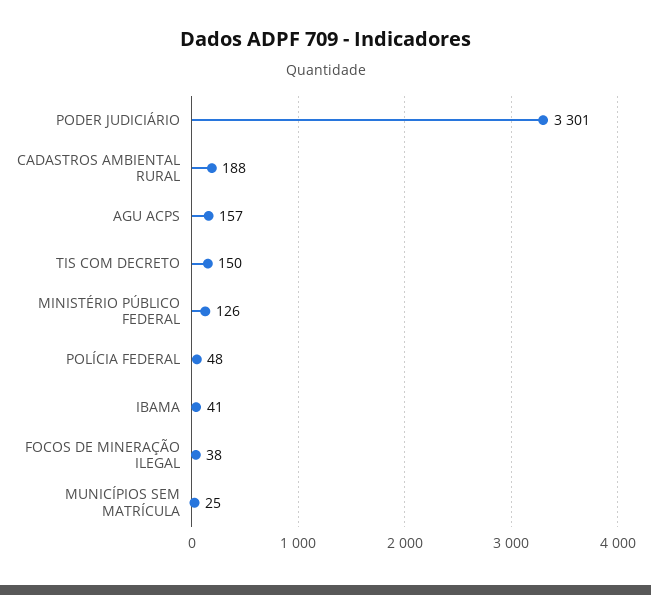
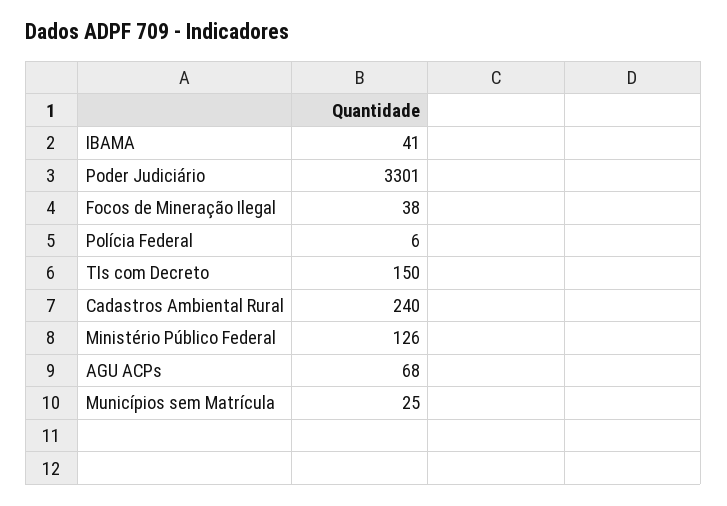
  {
    "PODER JUDICIÁRIO": 3301,
-   "CADASTROS AMBIENTAL RURAL": 188,
+   "CADASTROS AMBIENTAL RURAL": 240,
-   "AGU ACPS": 157,
+   "AGU ACPS": 68,
    "TIS COM DECRETO": 150,
    "MINISTÉRIO PÚBLICO FEDERAL": 126,
-   "POLÍCIA FEDERAL": 48,
+   "POLÍCIA FEDERAL": 6,
    "IBAMA": 41,
    "FOCOS DE MINERAÇÃO ILEGAL": 38,
    "MUNICÍPIOS SEM MATRÍCULA": 25
  }

